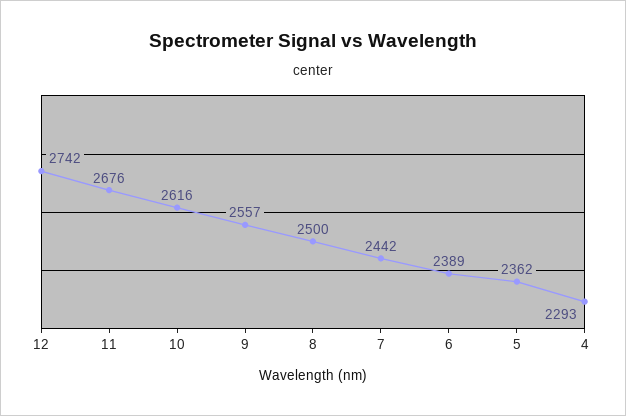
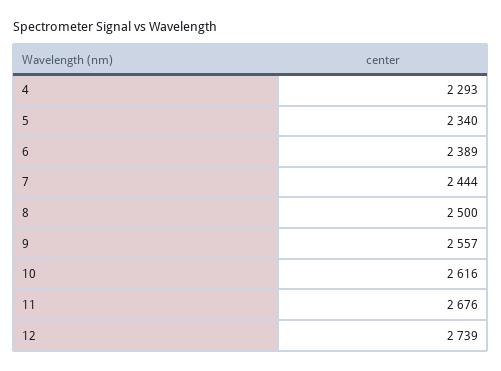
  {
-   "12": 2742,
+   "12": 2739,
    "11": 2676,
    "10": 2616,
    "9": 2557,
    "8": 2500,
-   "7": 2442,
+   "7": 2444,
    "6": 2389,
-   "5": 2362,
+   "5": 2340,
    "4": 2293
  }

